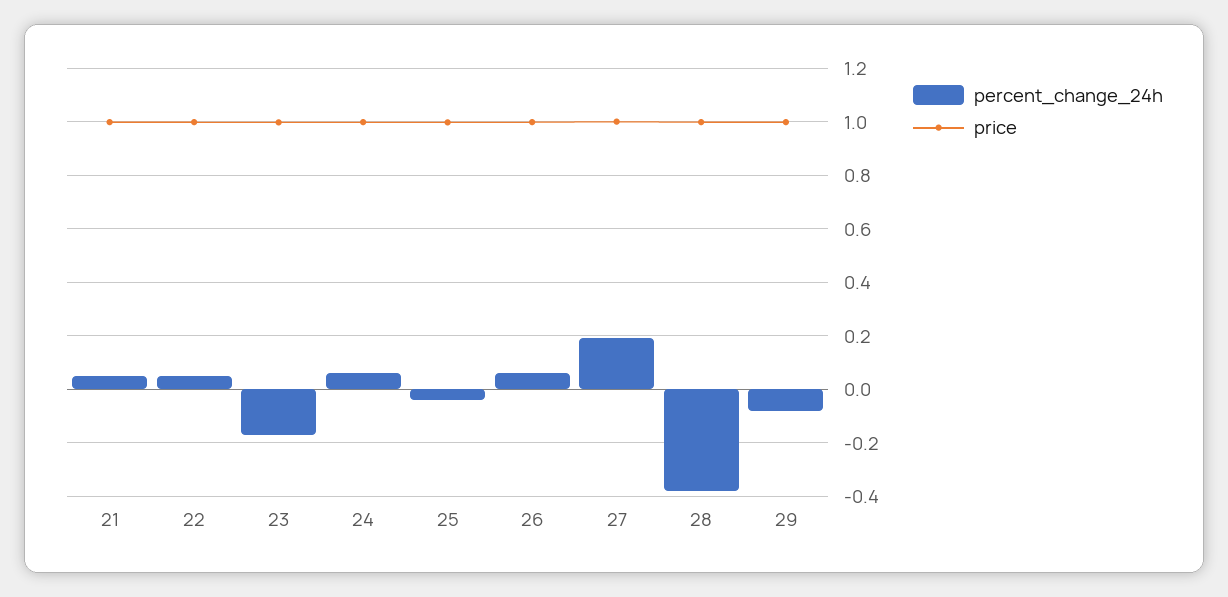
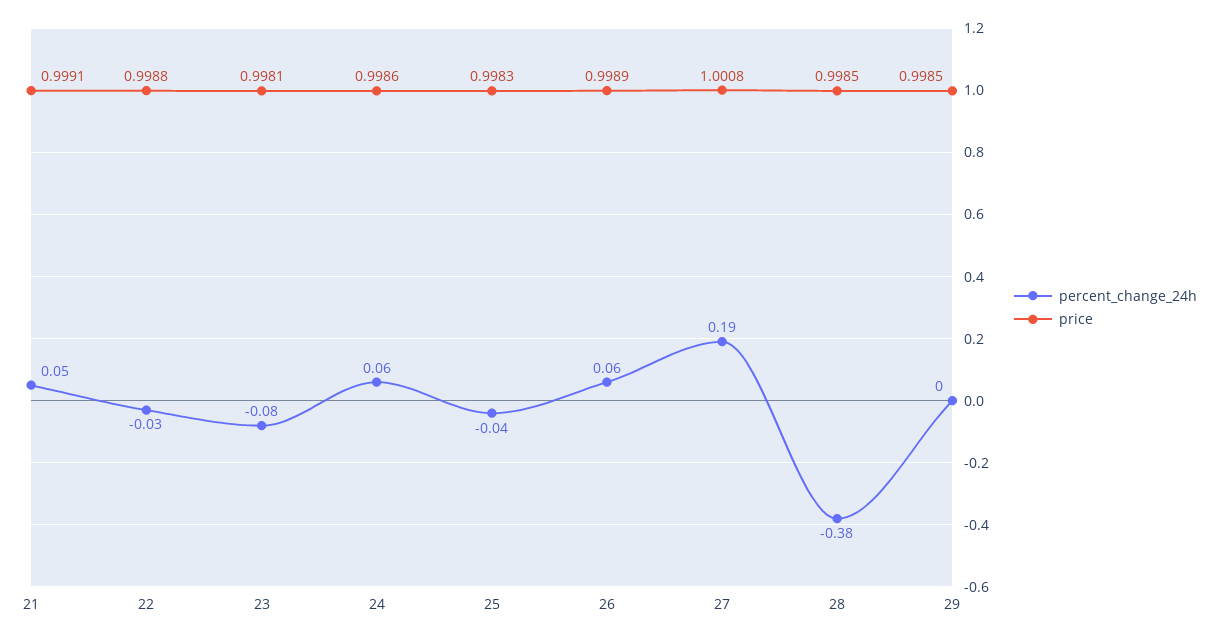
  {
    "percent_change_24h": {
      "21": 0.05,
-     "22": 0.05,
+     "22": -0.03,
-     "23": -0.175,
+     "23": -0.08,
      "24": 0.06,
      "25": -0.04,
      "26": 0.06,
      "27": 0.19,
      "28": -0.38,
-     "29": -0.075
+     "29": 0
    },
    "price": {
      "21": 0.9991,
      "22": 0.9988,
      "23": 0.9981,
      "24": 0.9986,
      "25": 0.9983,
      "26": 0.9989,
      "27": 1.0008,
      "28": 0.9985,
      "29": 0.9985
    }
  }

